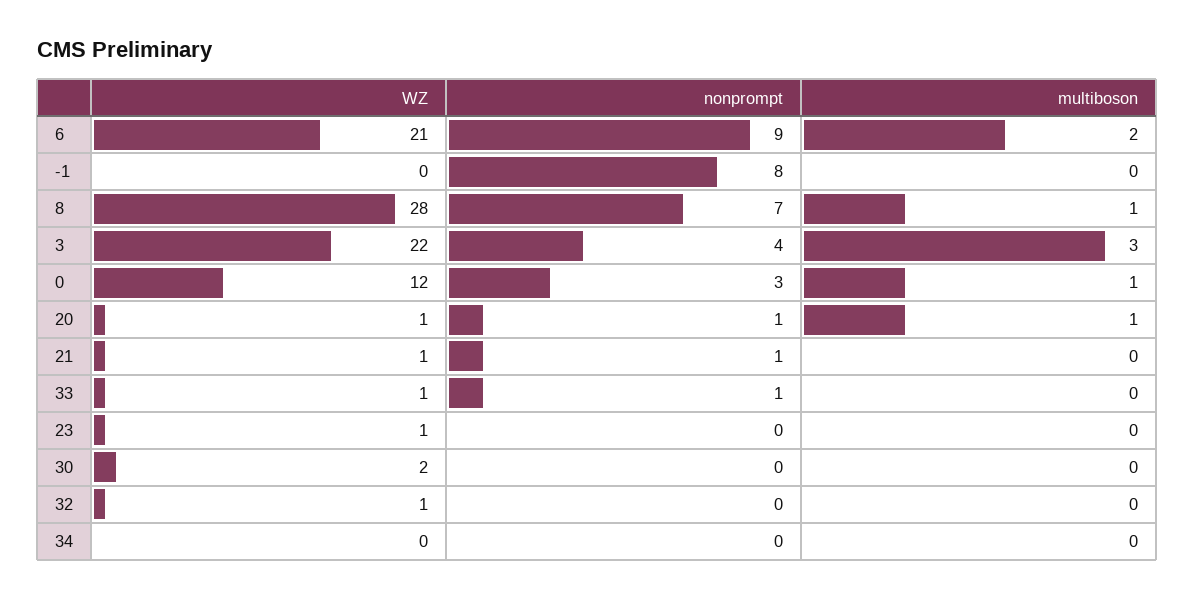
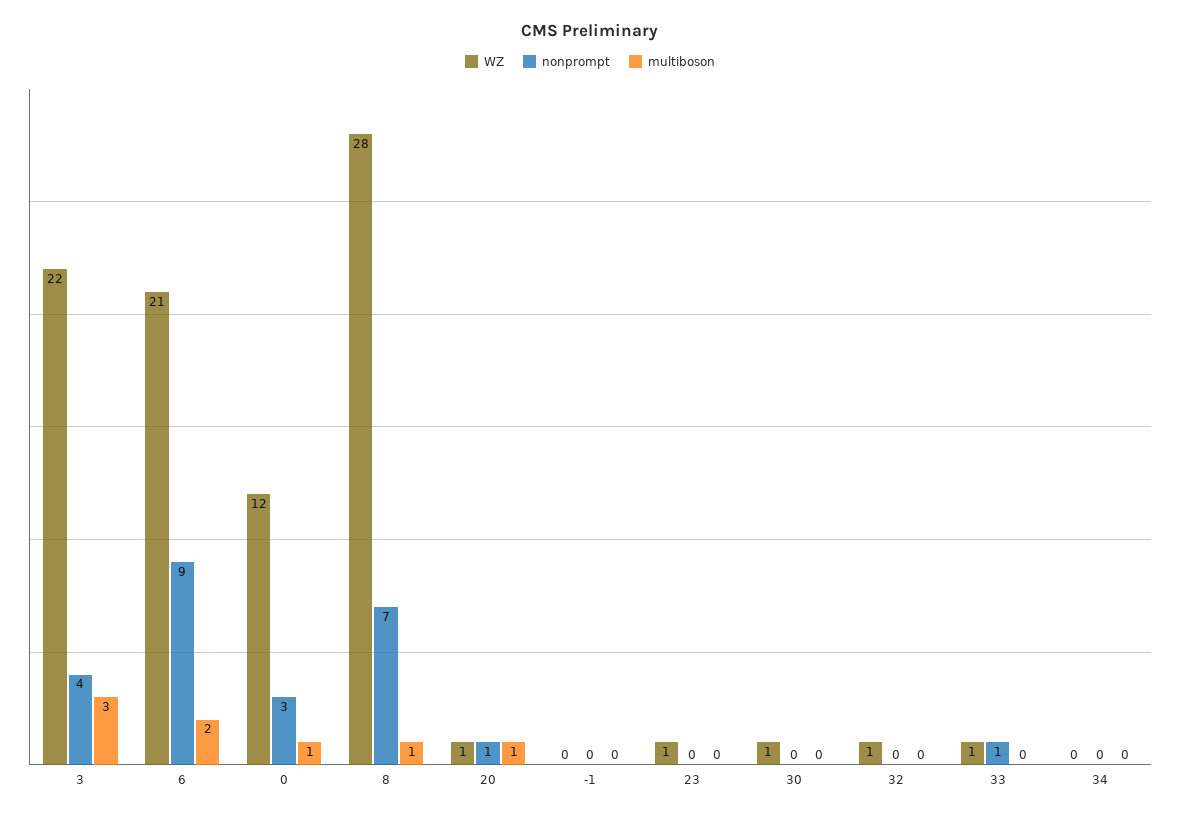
  {
    "WZ": {
      "6": 21,
      "-1": 0,
      "8": 28,
      "3": 22,
      "0": 12,
      "20": 1,
-     "21": 1,
      "33": 1,
      "23": 1,
-     "30": 2,
+     "30": 1,
      "32": 1,
      "34": 0
    },
    "nonprompt": {
      "6": 9,
-     "-1": 8,
+     "-1": 0,
      "8": 7,
      "3": 4,
      "0": 3,
      "20": 1,
-     "21": 1,
      "33": 1,
      "23": 0,
      "30": 0,
      "32": 0,
      "34": 0
    },
    "multiboson": {
      "6": 2,
      "-1": 0,
      "8": 1,
      "3": 3,
      "0": 1,
      "20": 1,
-     "21": 0,
      "33": 0,
      "23": 0,
      "30": 0,
      "32": 0,
      "34": 0
    }
  }

